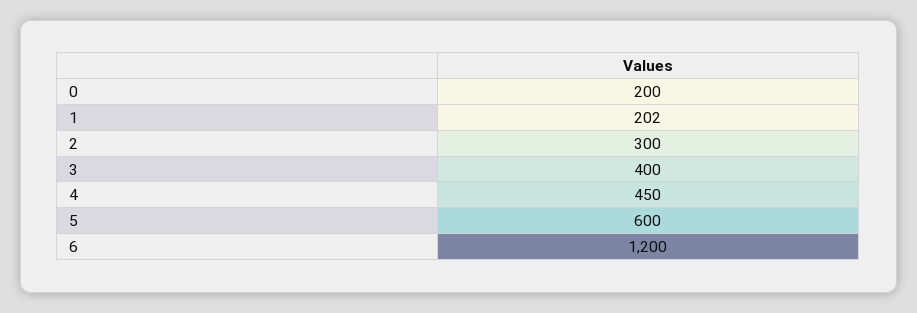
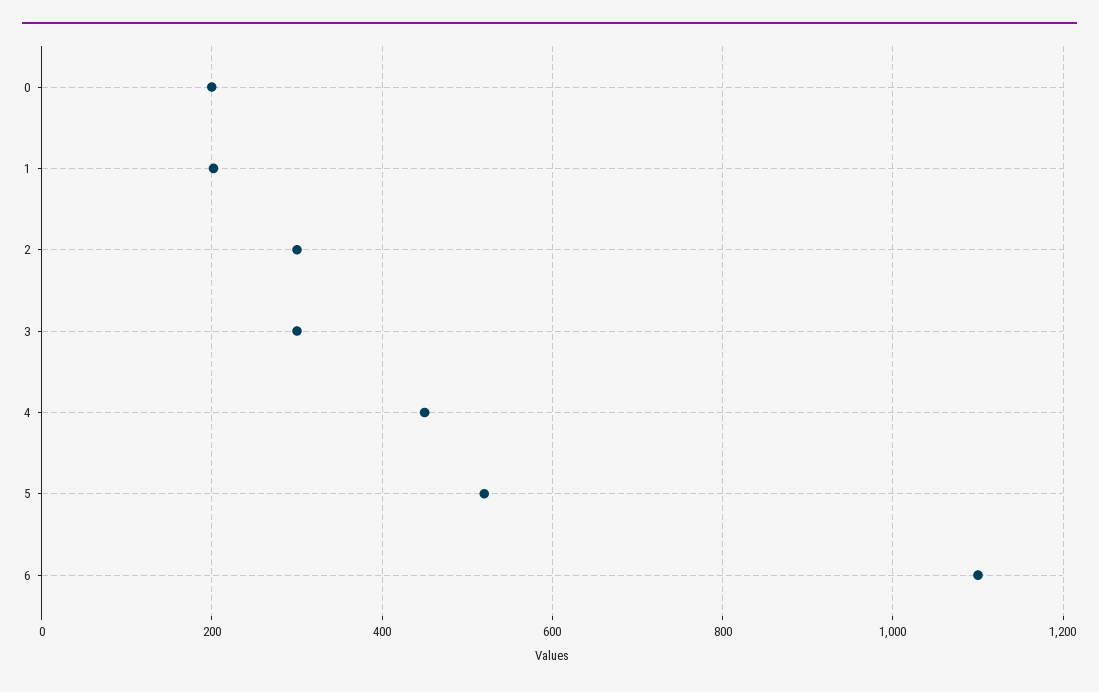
  {
    "0": 200,
    "1": 202,
    "2": 300,
-   "3": 400,
+   "3": 300,
    "4": 450,
-   "5": 600,
+   "5": 520,
-   "6": 1200
+   "6": 1100
  }

